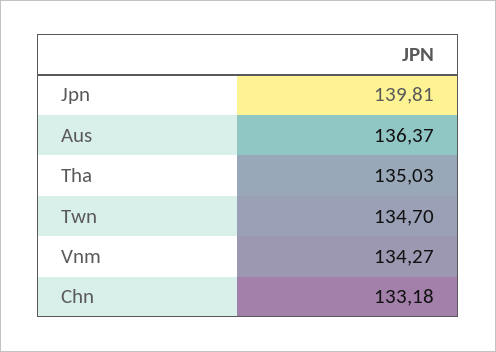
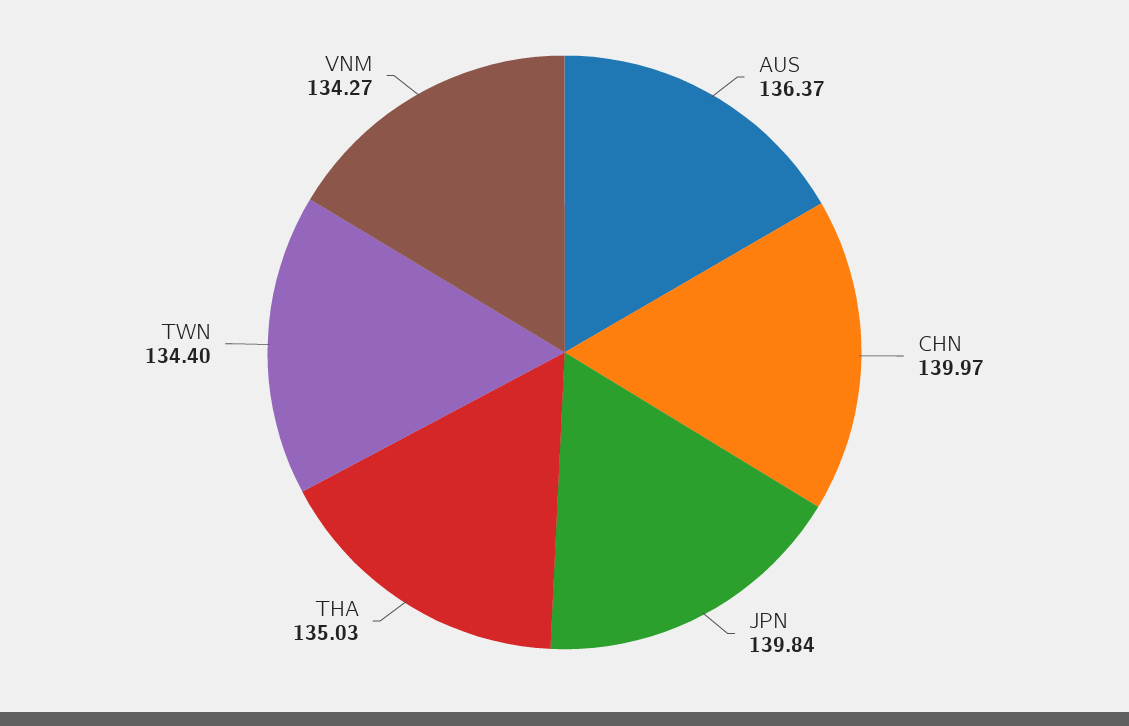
  {
-   "Jpn": 139.81,
+   "Jpn": 139.84,
    "Aus": 136.37,
    "Tha": 135.03,
-   "Twn": 134.7,
+   "Twn": 134.4,
    "Vnm": 134.27,
-   "Chn": 133.18
+   "Chn": 139.97
  }

